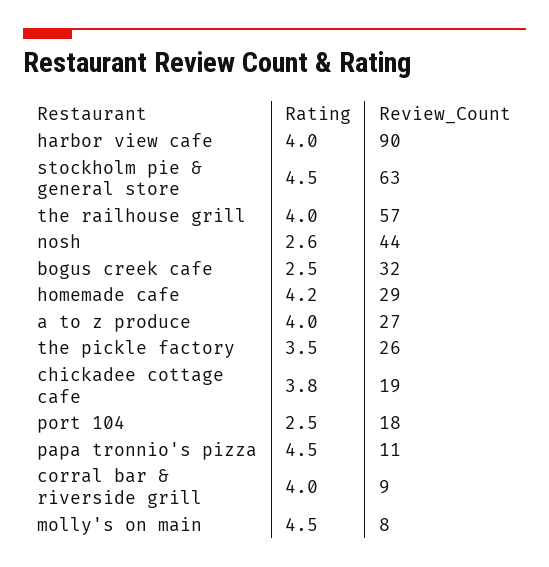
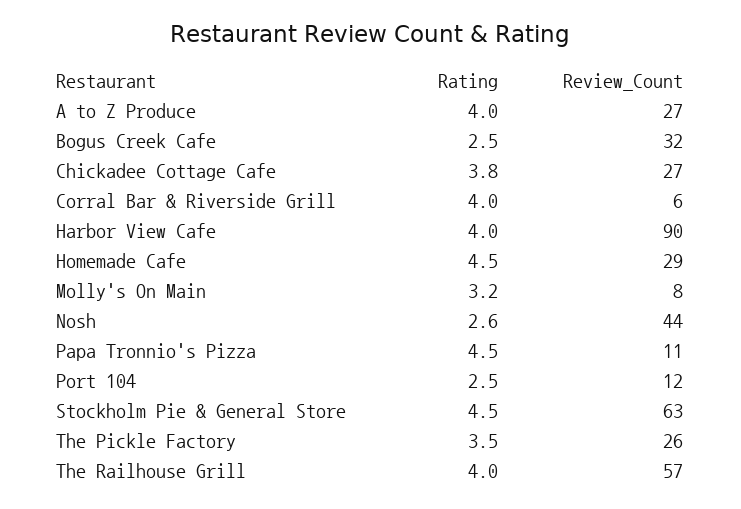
  {
    "Rating": {
      "harbor view cafe": 4,
      "stockholm pie & general store": 4.5,
      "the railhouse grill": 4,
      "nosh": 2.6,
      "bogus creek cafe": 2.5,
-     "homemade cafe": 4.2,
+     "homemade cafe": 4.5,
      "a to z produce": 4,
      "the pickle factory": 3.5,
      "chickadee cottage cafe": 3.8,
      "port 104": 2.5,
      "papa tronnio's pizza": 4.5,
      "corral bar & riverside grill": 4,
-     "molly's on main": 4.5
+     "molly's on main": 3.2
    },
    "Review_Count": {
      "harbor view cafe": 90,
      "stockholm pie & general store": 63,
      "the railhouse grill": 57,
      "nosh": 44,
      "bogus creek cafe": 32,
      "homemade cafe": 29,
      "a to z produce": 27,
      "the pickle factory": 26,
-     "chickadee cottage cafe": 19,
+     "chickadee cottage cafe": 27,
-     "port 104": 18,
+     "port 104": 12,
      "papa tronnio's pizza": 11,
-     "corral bar & riverside grill": 9,
+     "corral bar & riverside grill": 6,
      "molly's on main": 8
    }
  }

